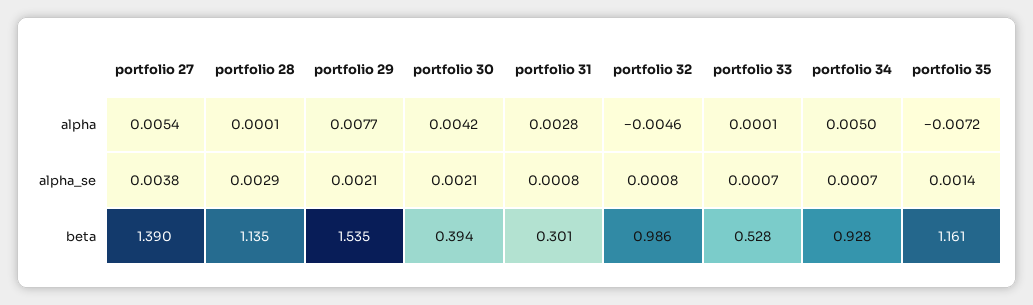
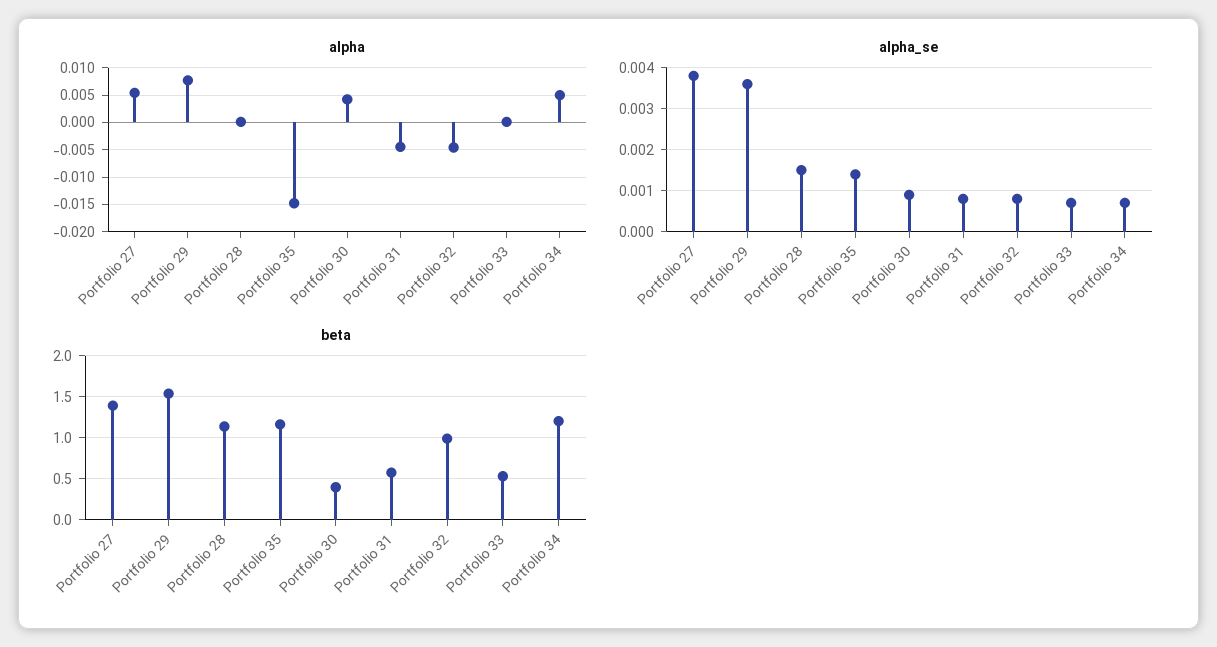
  {
    "alpha": {
      "portfolio 27": 0.0054,
      "portfolio 28": 0.0001,
      "portfolio 29": 0.0077,
      "portfolio 30": 0.0042,
-     "portfolio 31": 0.0028,
+     "portfolio 31": -0.005,
      "portfolio 32": -0.0046,
      "portfolio 33": 0.0001,
      "portfolio 34": 0.005,
-     "portfolio 35": -0.0072
+     "portfolio 35": -0.015
    },
    "alpha_se": {
      "portfolio 27": 0.0038,
-     "portfolio 28": 0.0029,
+     "portfolio 28": 0.0015,
-     "portfolio 29": 0.0021,
+     "portfolio 29": 0.0035,
-     "portfolio 30": 0.0021,
+     "portfolio 30": 0.001,
      "portfolio 31": 0.0008,
      "portfolio 32": 0.0008,
      "portfolio 33": 0.0007,
      "portfolio 34": 0.0007,
      "portfolio 35": 0.0014
    },
    "beta": {
      "portfolio 27": 1.39,
      "portfolio 28": 1.135,
      "portfolio 29": 1.535,
      "portfolio 30": 0.394,
-     "portfolio 31": 0.301,
+     "portfolio 31": 0.6,
      "portfolio 32": 0.986,
      "portfolio 33": 0.528,
-     "portfolio 34": 0.928,
+     "portfolio 34": 1.2,
      "portfolio 35": 1.161
    }
  }

